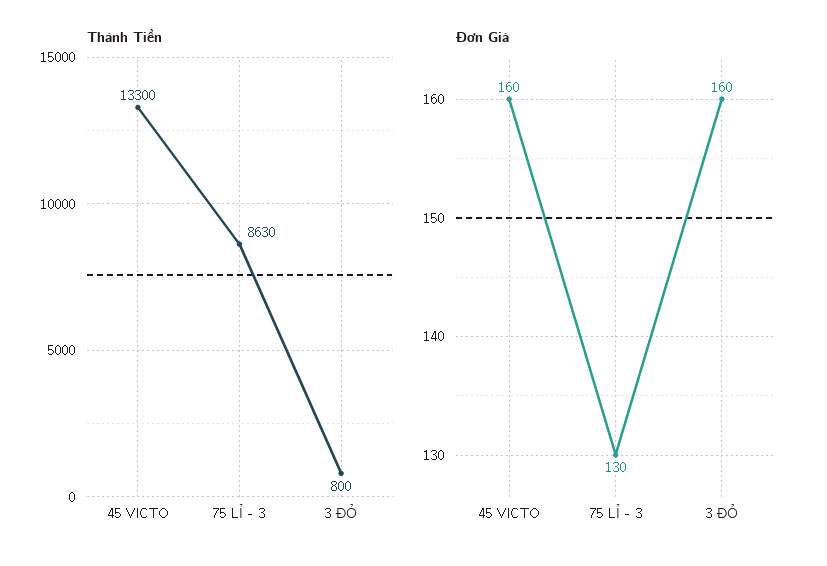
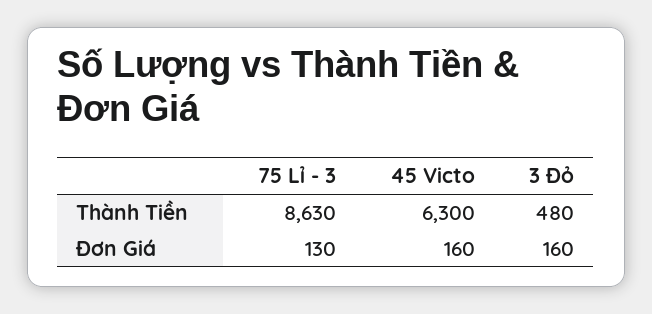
  {
    "Thành Tiền": {
-     "45 VICTO": 13300,
+     "45 VICTO": 6300,
      "75 LỈ - 3": 8630,
-     "3 ĐỎ": 800
+     "3 ĐỎ": 480
    },
    "Đơn Giá": {
      "45 VICTO": 160,
      "75 LỈ - 3": 130,
      "3 ĐỎ": 160
    }
  }

